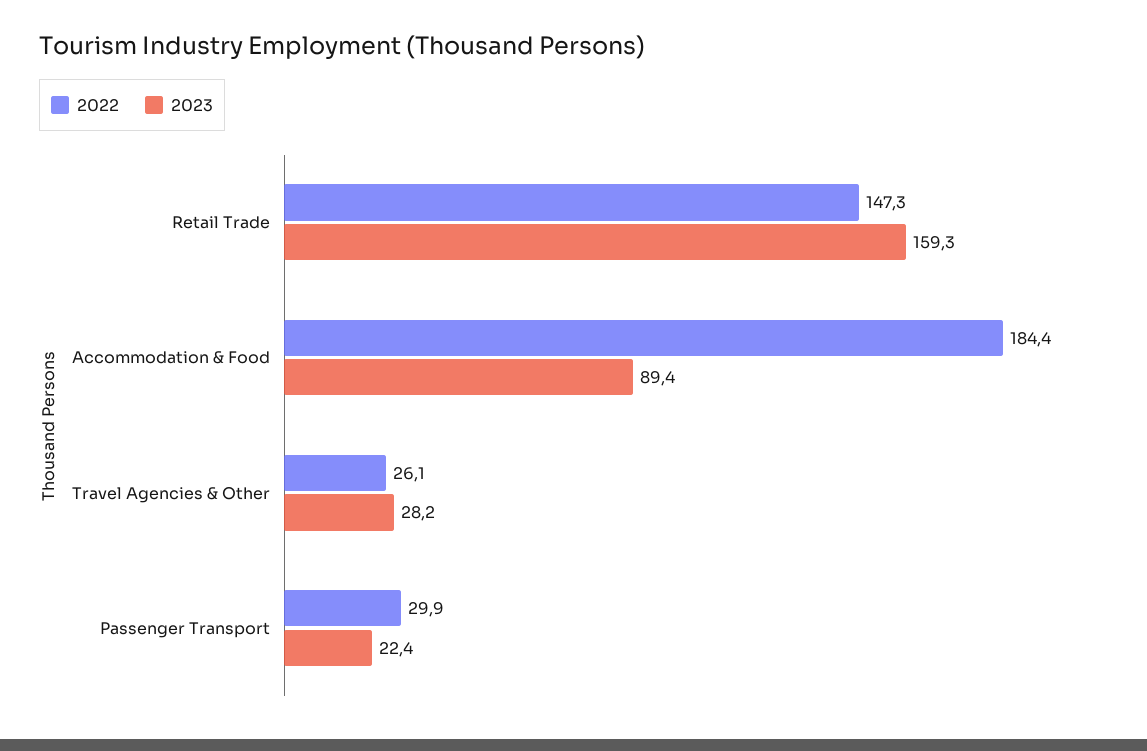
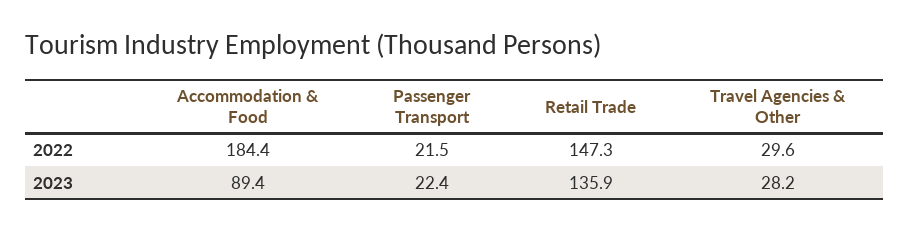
  {
    "2022": {
      "Retail Trade": 147.3,
      "Accommodation & Food": 184.4,
-     "Travel Agencies & Other": 26.1,
+     "Travel Agencies & Other": 29.6,
-     "Passenger Transport": 29.9
+     "Passenger Transport": 21.5
    },
    "2023": {
-     "Retail Trade": 159.3,
+     "Retail Trade": 135.9,
      "Accommodation & Food": 89.4,
      "Travel Agencies & Other": 28.2,
      "Passenger Transport": 22.4
    }
  }

